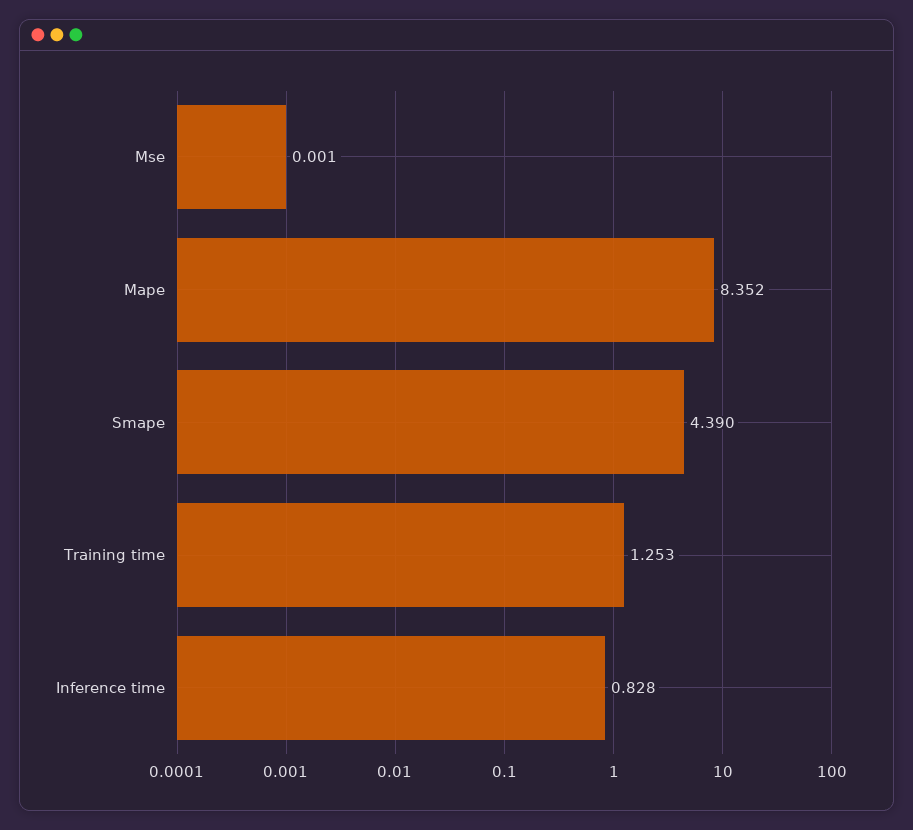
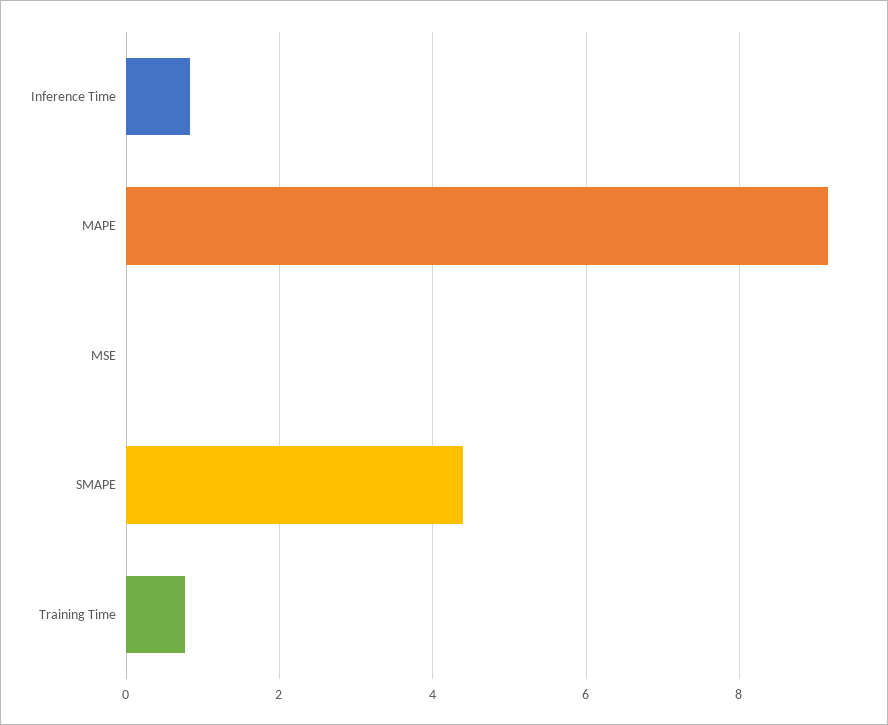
  {
    "Mse": 0.001,
-   "Mape": 8.352,
+   "Mape": 9.2,
    "Smape": 4.39,
-   "Training time": 1.253,
+   "Training time": 0.8,
    "Inference time": 0.828
  }

